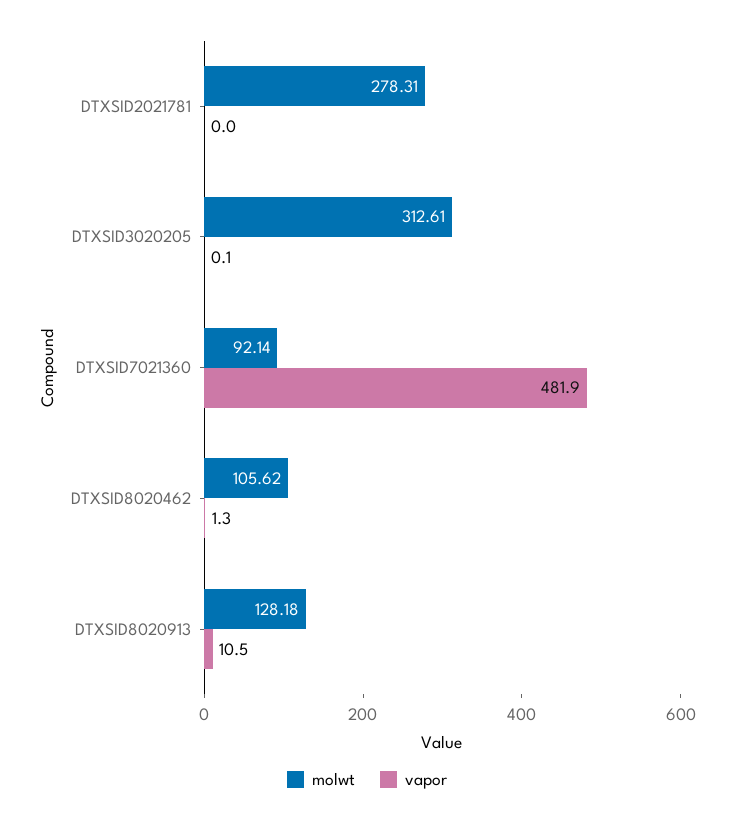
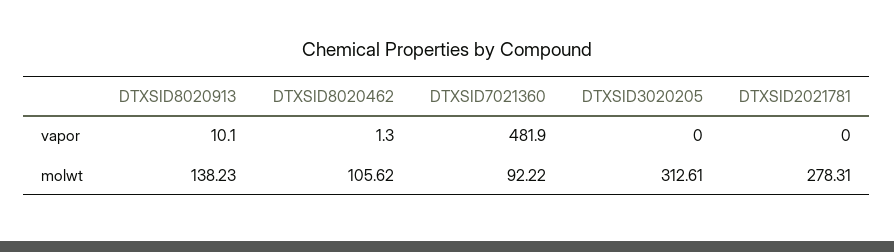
  {
    "molwt": {
      "DTXSID2021781": 278.31,
      "DTXSID3020205": 312.61,
-     "DTXSID7021360": 92.14,
+     "DTXSID7021360": 92.22,
      "DTXSID8020462": 105.62,
-     "DTXSID8020913": 128.18
+     "DTXSID8020913": 138.23
    },
    "vapor": {
      "DTXSID2021781": 0,
-     "DTXSID3020205": 0.1,
+     "DTXSID3020205": 0,
      "DTXSID7021360": 481.9,
      "DTXSID8020462": 1.3,
-     "DTXSID8020913": 10.5
+     "DTXSID8020913": 10.1
    }
  }

